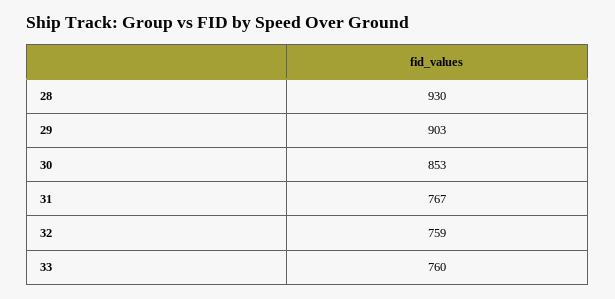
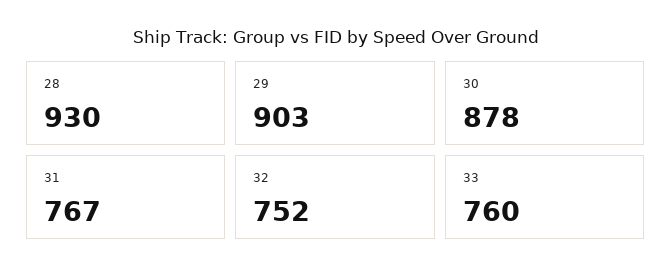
  {
    "28": 930,
    "29": 903,
-   "30": 853,
+   "30": 878,
    "31": 767,
-   "32": 759,
+   "32": 752,
    "33": 760
  }

